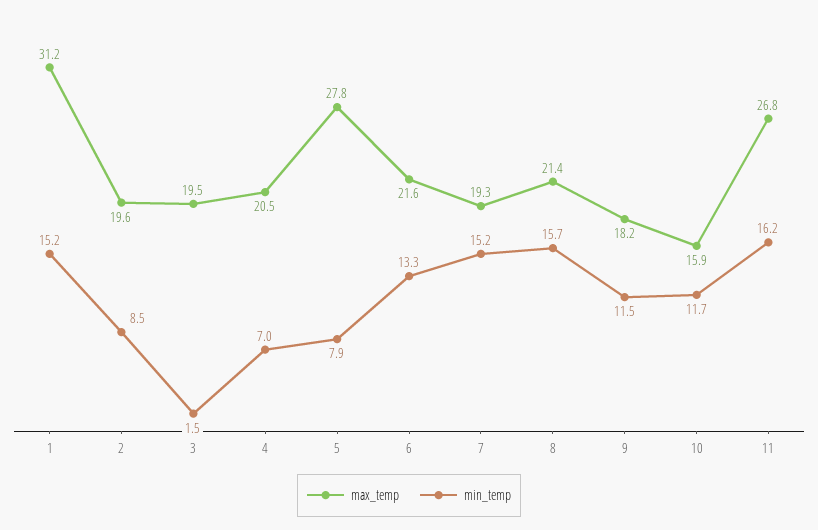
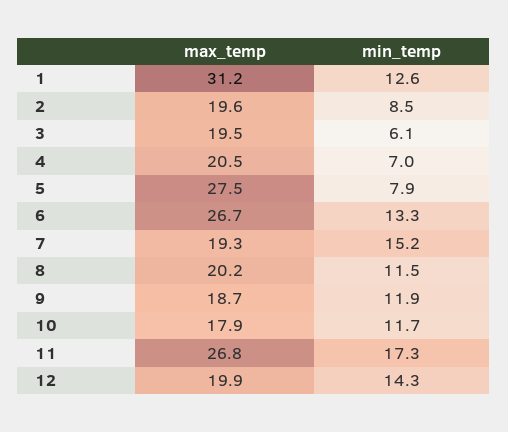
  {
    "max_temp": {
      "1": 31.2,
      "2": 19.6,
      "3": 19.5,
      "4": 20.5,
-     "5": 27.8,
+     "5": 27.5,
-     "6": 21.6,
+     "6": 26.7,
      "7": 19.3,
-     "8": 21.4,
+     "8": 20.2,
-     "9": 18.2,
+     "9": 18.7,
-     "10": 15.9,
+     "10": 17.9,
-     "11": 26.8
+     "11": 26.8,
+     "12": 19.9
    },
    "min_temp": {
-     "1": 15.2,
+     "1": 12.6,
      "2": 8.5,
-     "3": 1.5,
+     "3": 6.1,
      "4": 7,
      "5": 7.9,
      "6": 13.3,
      "7": 15.2,
-     "8": 15.7,
+     "8": 11.5,
-     "9": 11.5,
+     "9": 11.9,
      "10": 11.7,
-     "11": 16.2
+     "11": 17.3,
+     "12": 14.3
    }
  }

